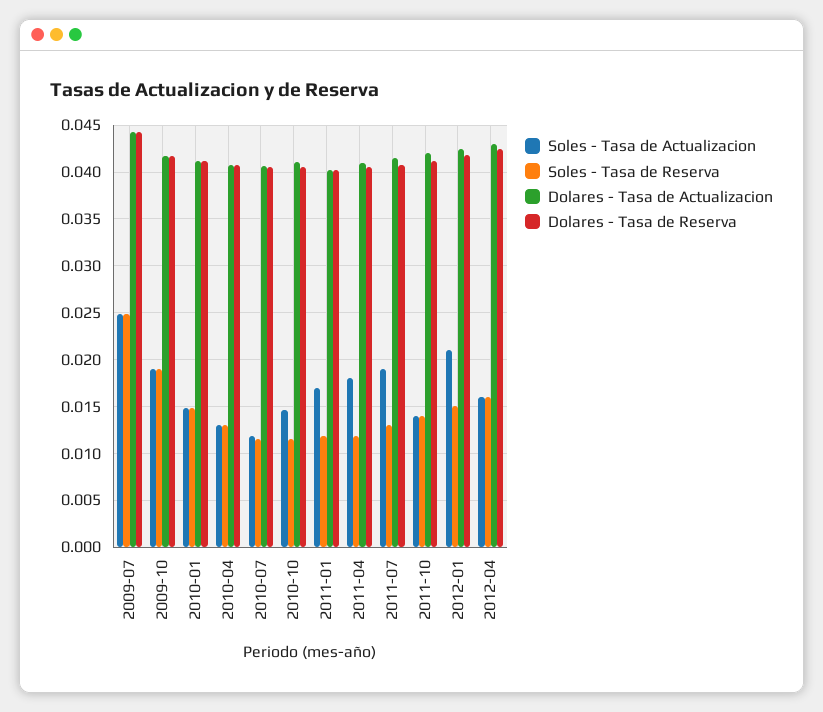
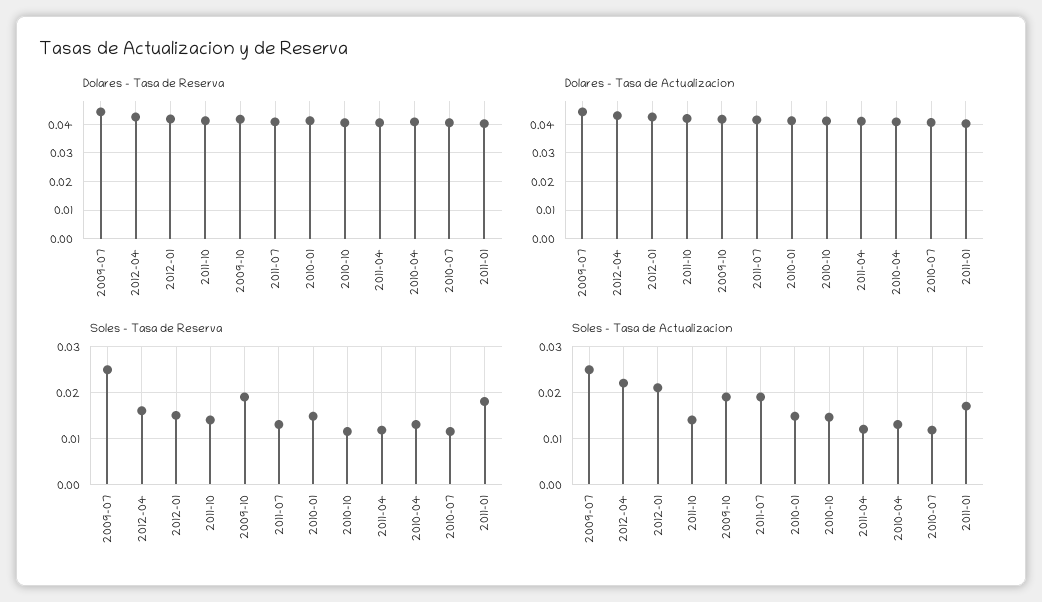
  {
    "Soles - Tasa de Actualizacion": {
      "2009-07": 0.025,
      "2009-10": 0.019,
      "2010-01": 0.015,
      "2010-04": 0.013,
      "2010-07": 0.012,
      "2010-10": 0.015,
      "2011-01": 0.017,
-     "2011-04": 0.018,
+     "2011-04": 0.012,
      "2011-07": 0.019,
      "2011-10": 0.014,
      "2012-01": 0.021,
-     "2012-04": 0.016
+     "2012-04": 0.022
    },
    "Soles - Tasa de Reserva": {
      "2009-07": 0.025,
      "2009-10": 0.019,
      "2010-01": 0.015,
      "2010-04": 0.013,
      "2010-07": 0.012,
      "2010-10": 0.012,
-     "2011-01": 0.012,
+     "2011-01": 0.018,
      "2011-04": 0.012,
      "2011-07": 0.013,
      "2011-10": 0.014,
      "2012-01": 0.015,
      "2012-04": 0.016
    },
    "Dolares - Tasa de Actualizacion": {
      "2009-07": 0.044,
      "2009-10": 0.042,
      "2010-01": 0.041,
      "2010-04": 0.041,
      "2010-07": 0.041,
      "2010-10": 0.041,
      "2011-01": 0.04,
      "2011-04": 0.041,
      "2011-07": 0.042,
      "2011-10": 0.042,
      "2012-01": 0.043,
      "2012-04": 0.043
    },
    "Dolares - Tasa de Reserva": {
      "2009-07": 0.044,
      "2009-10": 0.042,
      "2010-01": 0.041,
      "2010-04": 0.041,
      "2010-07": 0.041,
      "2010-10": 0.041,
      "2011-01": 0.04,
      "2011-04": 0.041,
      "2011-07": 0.041,
      "2011-10": 0.041,
      "2012-01": 0.042,
      "2012-04": 0.043
    }
  }

